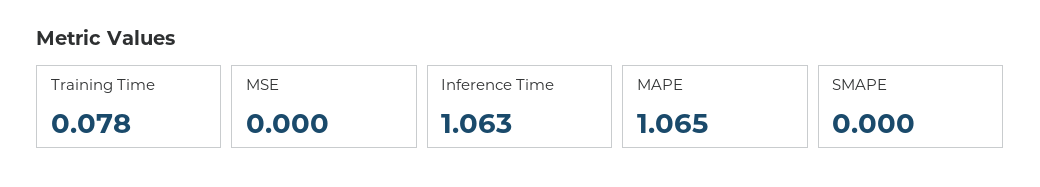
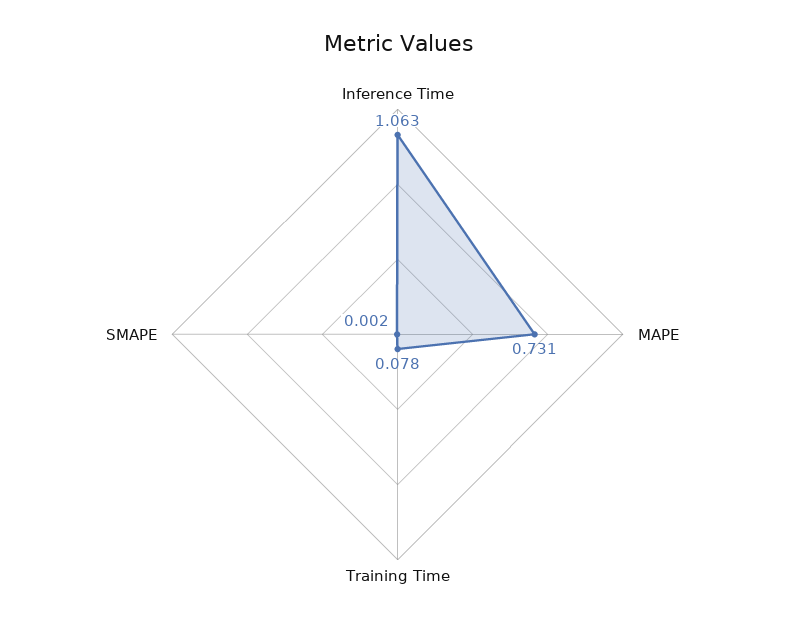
  {
    "Training Time": 0.078,
-   "MSE": 0,
    "Inference Time": 1.063,
-   "MAPE": 1.065,
+   "MAPE": 0.731,
-   "SMAPE": 0
+   "SMAPE": 0.002
  }

